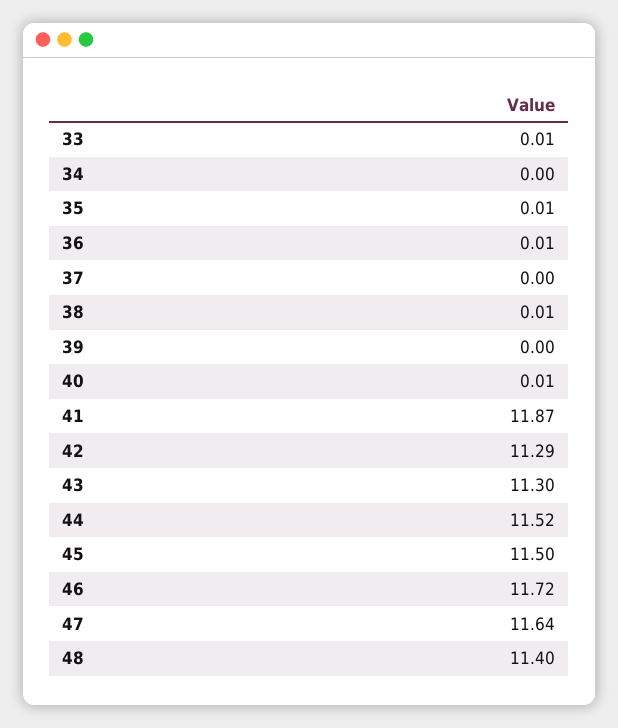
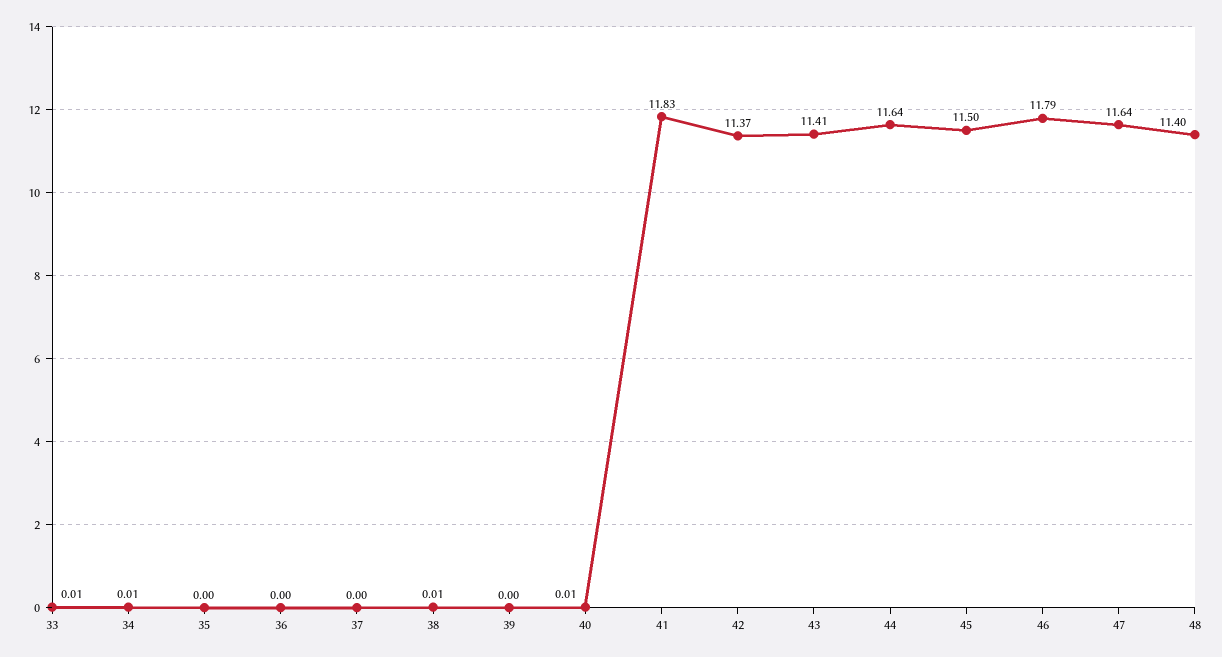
  {
    "33": 0.01,
-   "34": 0,
+   "34": 0.01,
-   "35": 0.01,
+   "35": 0,
-   "36": 0.01,
+   "36": 0,
    "37": 0,
    "38": 0.01,
    "39": 0,
    "40": 0.01,
-   "41": 11.87,
+   "41": 11.83,
-   "42": 11.29,
+   "42": 11.37,
-   "43": 11.3,
+   "43": 11.41,
-   "44": 11.52,
+   "44": 11.64,
    "45": 11.5,
-   "46": 11.72,
+   "46": 11.79,
    "47": 11.64,
    "48": 11.4
  }

